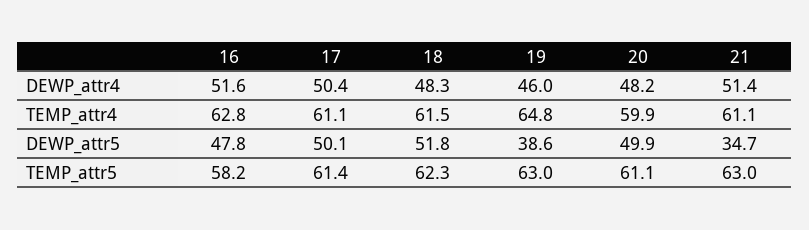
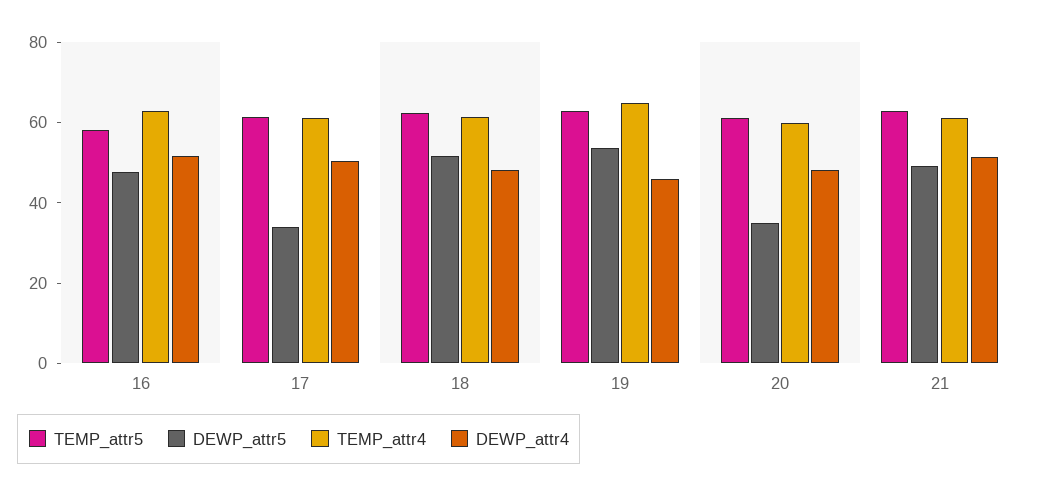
  {
    "DEWP_attr4": {
      "16": 51.6,
      "17": 50.4,
      "18": 48.3,
      "19": 46,
      "20": 48.2,
      "21": 51.4
    },
    "TEMP_attr4": {
      "16": 62.8,
      "17": 61.1,
      "18": 61.5,
      "19": 64.8,
      "20": 59.9,
      "21": 61.1
    },
    "DEWP_attr5": {
      "16": 47.8,
-     "17": 50.1,
+     "17": 35,
      "18": 51.8,
-     "19": 38.6,
+     "19": 55,
-     "20": 49.9,
+     "20": 35,
-     "21": 34.7
+     "21": 50
    },
    "TEMP_attr5": {
      "16": 58.2,
      "17": 61.4,
      "18": 62.3,
      "19": 63,
      "20": 61.1,
      "21": 63
    }
  }

